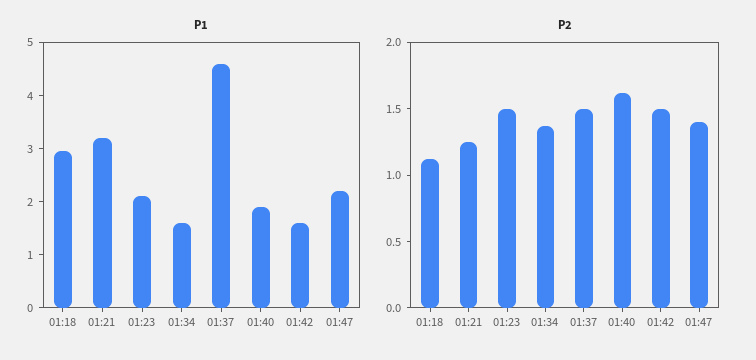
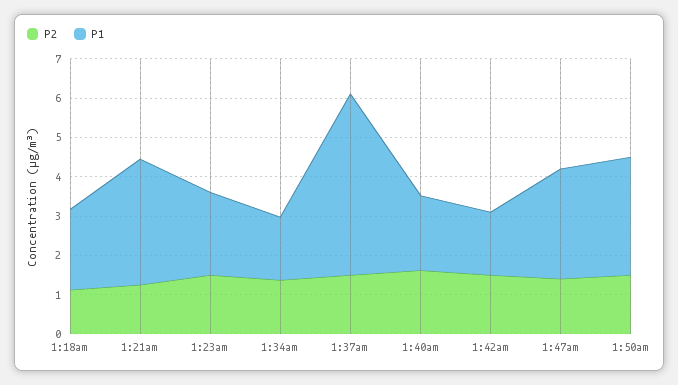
  {
    "P1": {
-     "01:18": 3,
+     "01:18": 2,
      "01:21": 3.2,
      "01:23": 2.2,
      "01:34": 1.6,
      "01:37": 4.6,
      "01:40": 2,
      "01:42": 1.6,
-     "01:47": 2.2
+     "01:47": 2.75,
+     "1:50am": 3
    },
    "P2": {
      "01:18": 1.1,
      "01:21": 1.3,
      "01:23": 1.5,
      "01:34": 1.4,
      "01:37": 1.5,
      "01:40": 1.6,
      "01:42": 1.5,
-     "01:47": 1.4
+     "01:47": 1.4,
+     "1:50am": 1.5
    }
  }

